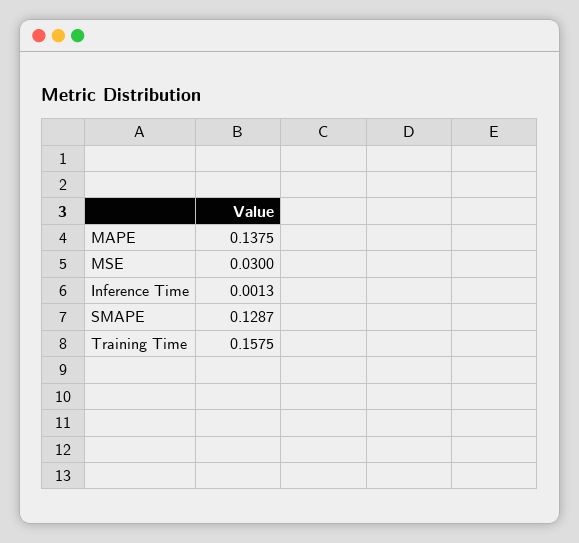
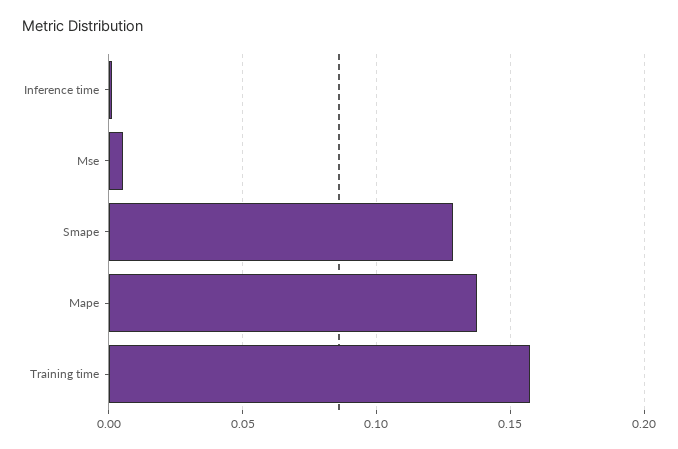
  {
    "MAPE": 0.1375,
-   "MSE": 0.03,
+   "MSE": 0.005,
    "Inference Time": 0.0013,
    "SMAPE": 0.1287,
    "Training Time": 0.1575
  }

